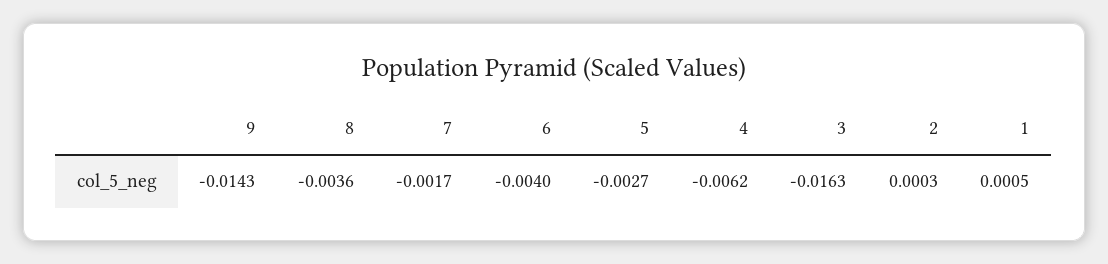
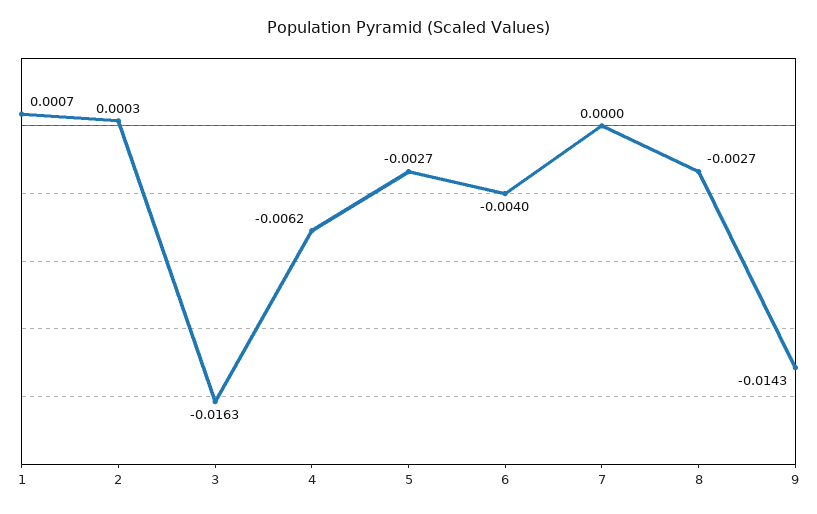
  {
    "9": -0.0143,
-   "8": -0.0036,
+   "8": -0.0027,
-   "7": -0.0017,
+   "7": 0,
    "6": -0.004,
    "5": -0.0027,
    "4": -0.0062,
    "3": -0.0163,
    "2": 0.0003,
-   "1": 0.0005
+   "1": 0.0007
  }

